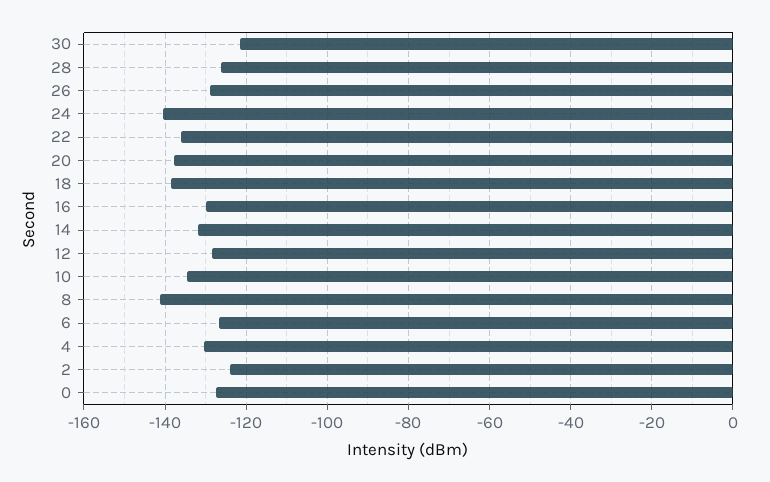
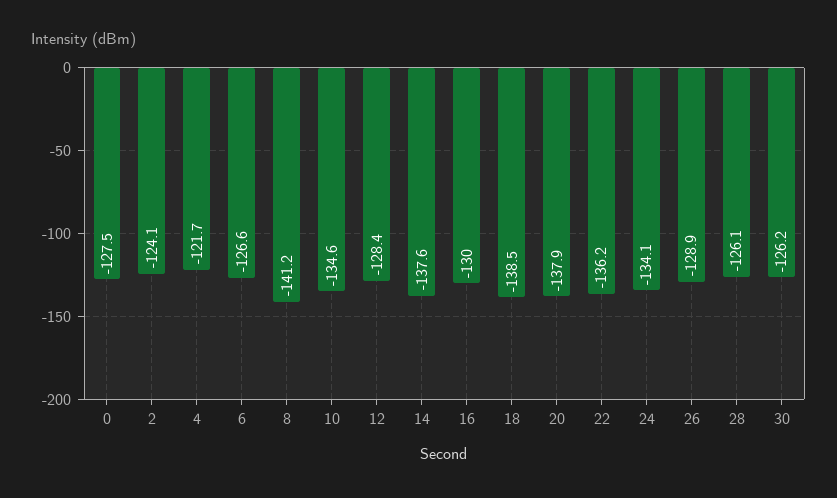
  {
-   "30": -122,
+   "30": -126.2,
    "28": -126.1,
    "26": -128.9,
-   "24": -140,
+   "24": -134.1,
    "22": -136.2,
    "20": -137.9,
    "18": -138.5,
    "16": -130,
-   "14": -132,
+   "14": -137.6,
    "12": -128.4,
    "10": -134.6,
    "8": -141.2,
    "6": -126.6,
-   "4": -130,
+   "4": -121.7,
    "2": -124.1,
    "0": -127.5
  }

